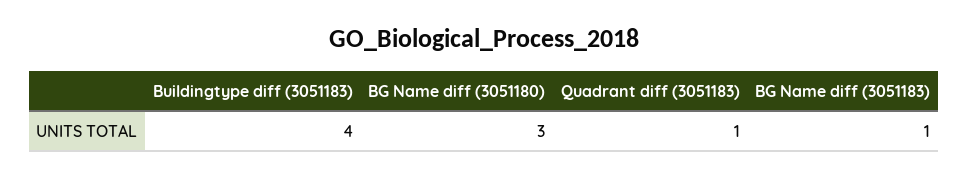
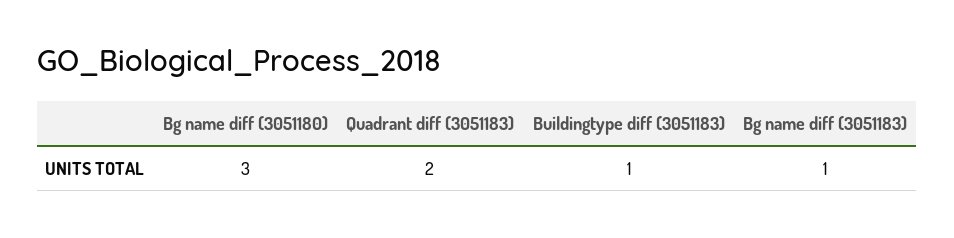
  {
-   "Buildingtype diff (3051183)": 4,
+   "Buildingtype diff (3051183)": 1,
    "BG Name diff (3051180)": 3,
-   "Quadrant diff (3051183)": 1,
+   "Quadrant diff (3051183)": 2,
    "BG Name diff (3051183)": 1
  }

